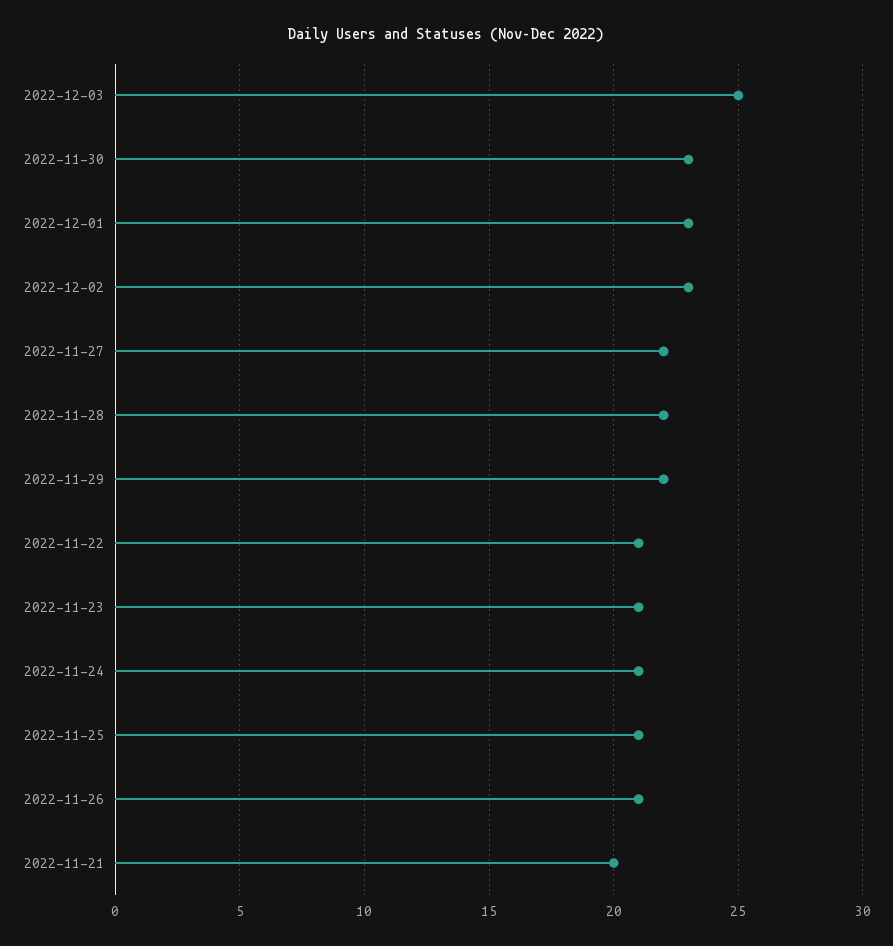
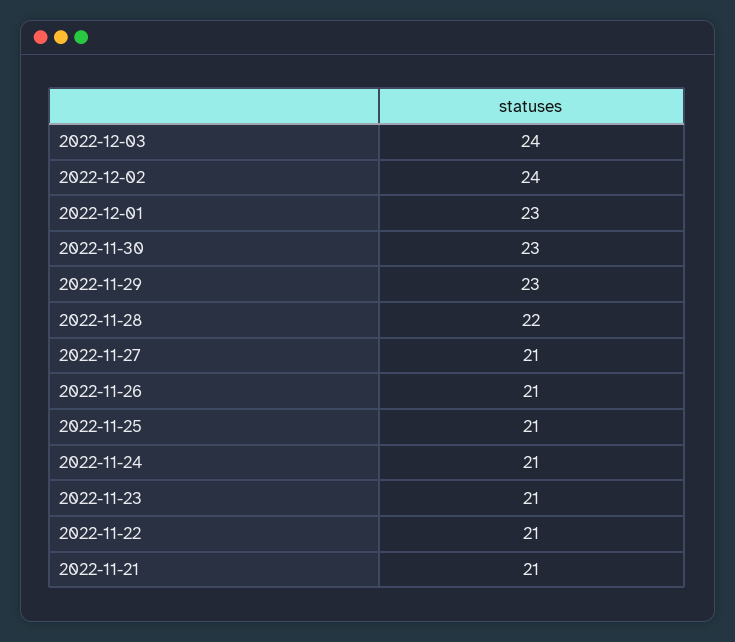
  {
-   "2022-12-03": 25,
+   "2022-12-03": 24,
    "2022-11-30": 23,
    "2022-12-01": 23,
-   "2022-12-02": 23,
+   "2022-12-02": 24,
-   "2022-11-27": 22,
+   "2022-11-27": 21,
    "2022-11-28": 22,
-   "2022-11-29": 22,
+   "2022-11-29": 23,
    "2022-11-22": 21,
    "2022-11-23": 21,
    "2022-11-24": 21,
    "2022-11-25": 21,
    "2022-11-26": 21,
-   "2022-11-21": 20
+   "2022-11-21": 21
  }

